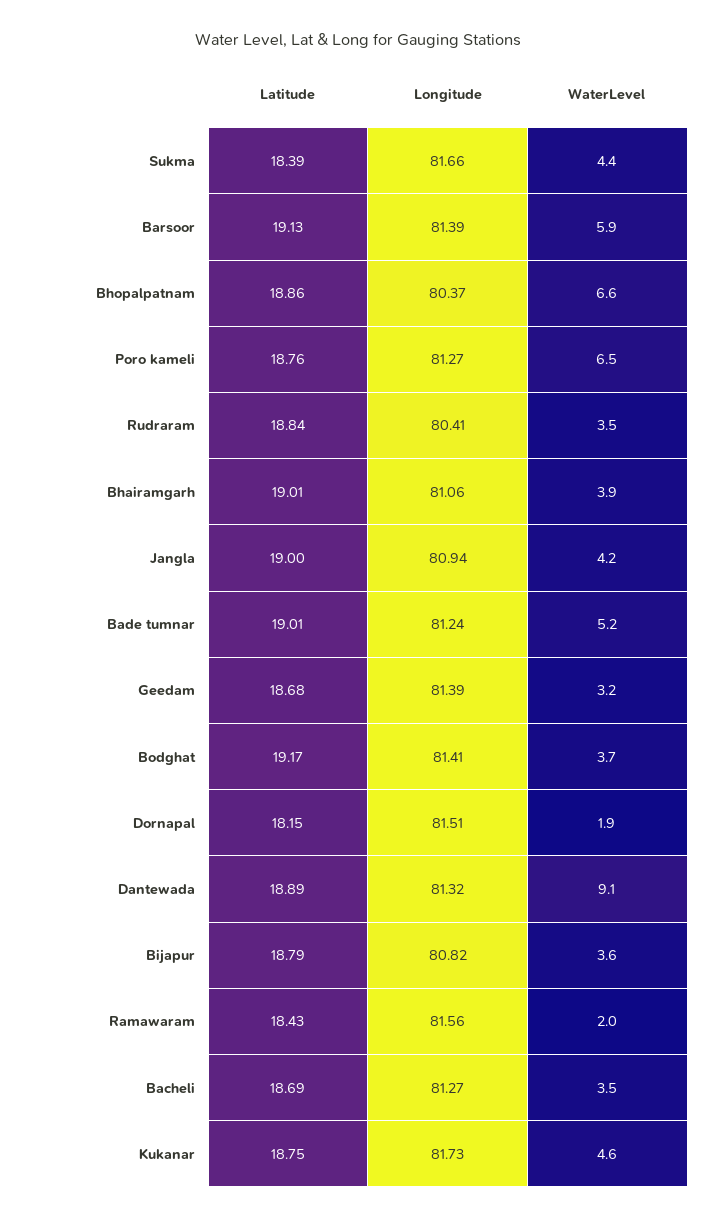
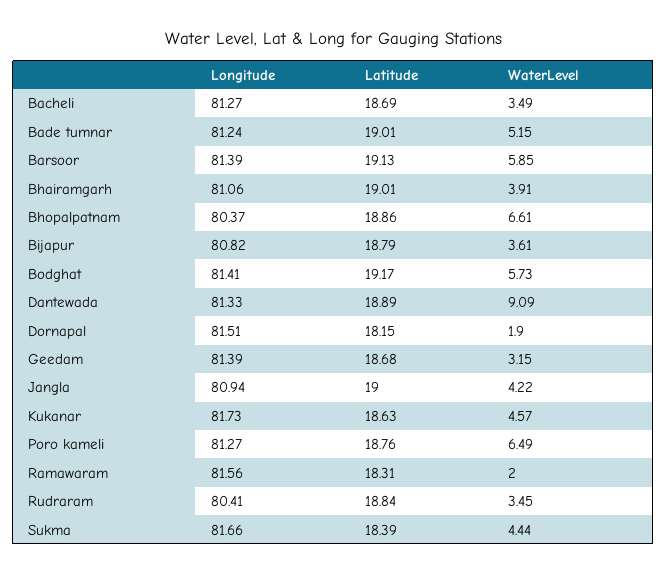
  {
    "Latitude": {
      "Sukma": 18.39,
      "Barsoor": 19.13,
      "Bhopalpatnam": 18.86,
      "Poro kameli": 18.76,
      "Rudraram": 18.84,
      "Bhairamgarh": 19.01,
      "Jangla": 19,
      "Bade tumnar": 19.01,
      "Geedam": 18.68,
      "Bodghat": 19.17,
      "Dornapal": 18.15,
      "Dantewada": 18.89,
      "Bijapur": 18.79,
-     "Ramawaram": 18.43,
+     "Ramawaram": 18.31,
      "Bacheli": 18.69,
-     "Kukanar": 18.75
+     "Kukanar": 18.63
    },
    "Longitude": {
      "Sukma": 81.66,
      "Barsoor": 81.39,
      "Bhopalpatnam": 80.37,
      "Poro kameli": 81.27,
      "Rudraram": 80.41,
      "Bhairamgarh": 81.06,
      "Jangla": 80.94,
      "Bade tumnar": 81.24,
      "Geedam": 81.39,
      "Bodghat": 81.41,
      "Dornapal": 81.51,
-     "Dantewada": 81.32,
+     "Dantewada": 81.33,
      "Bijapur": 80.82,
      "Ramawaram": 81.56,
      "Bacheli": 81.27,
      "Kukanar": 81.73
    },
    "WaterLevel": {
      "Sukma": 4.44,
      "Barsoor": 5.85,
      "Bhopalpatnam": 6.61,
      "Poro kameli": 6.49,
      "Rudraram": 3.45,
      "Bhairamgarh": 3.91,
      "Jangla": 4.22,
      "Bade tumnar": 5.15,
      "Geedam": 3.15,
-     "Bodghat": 3.7,
+     "Bodghat": 5.73,
      "Dornapal": 1.9,
      "Dantewada": 9.09,
      "Bijapur": 3.61,
      "Ramawaram": 2,
      "Bacheli": 3.49,
      "Kukanar": 4.57
    }
  }

